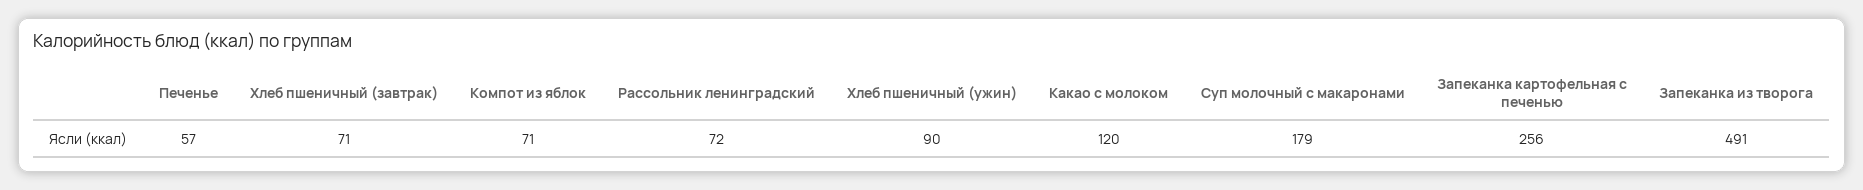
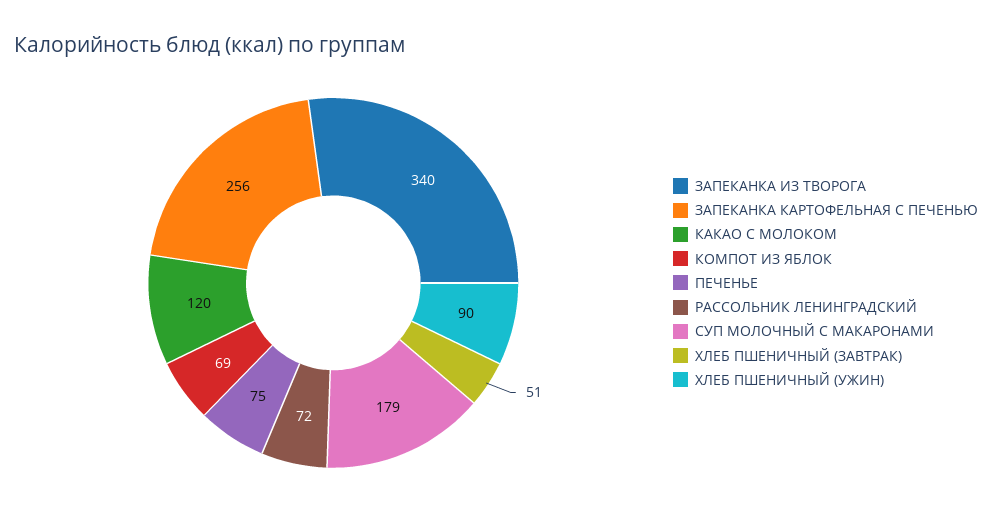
  {
-   "Печенье": 57,
+   "Печенье": 75,
-   "Хлеб пшеничный (завтрак)": 71,
+   "Хлеб пшеничный (завтрак)": 51,
-   "Компот из яблок": 71,
+   "Компот из яблок": 69,
    "Рассольник ленинградский": 72,
    "Хлеб пшеничный (ужин)": 90,
    "Какао с молоком": 120,
    "Суп молочный с макаронами": 179,
    "Запеканка картофельная с печенью": 256,
-   "Запеканка из творога": 491
+   "Запеканка из творога": 340
  }

